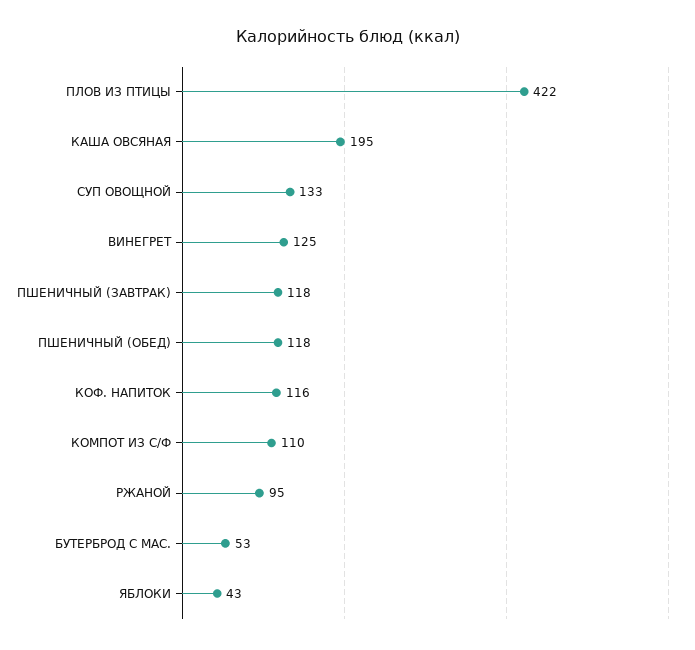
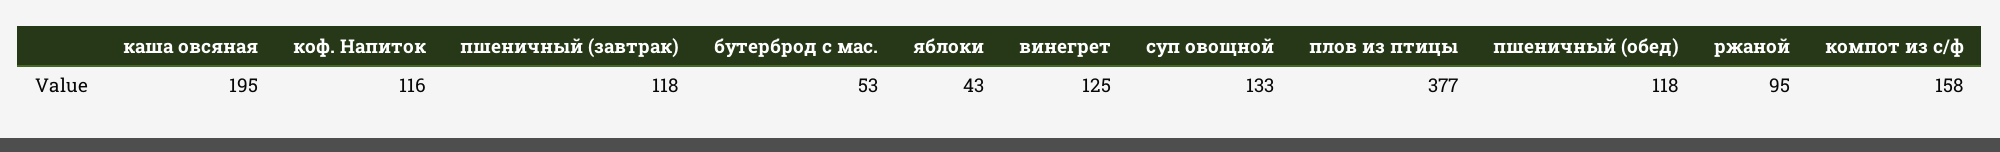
  {
-   "ПЛОВ ИЗ ПТИЦЫ": 422,
+   "ПЛОВ ИЗ ПТИЦЫ": 377,
    "КАША ОВСЯНАЯ": 195,
    "СУП ОВОЩНОЙ": 133,
    "ВИНЕГРЕТ": 125,
    "ПШЕНИЧНЫЙ (ЗАВТРАК)": 118,
    "ПШЕНИЧНЫЙ (ОБЕД)": 118,
    "КОФ. НАПИТОК": 116,
-   "КОМПОТ ИЗ С/Ф": 110,
+   "КОМПОТ ИЗ С/Ф": 158,
    "РЖАНОЙ": 95,
    "БУТЕРБРОД С МАС.": 53,
    "ЯБЛОКИ": 43
  }

